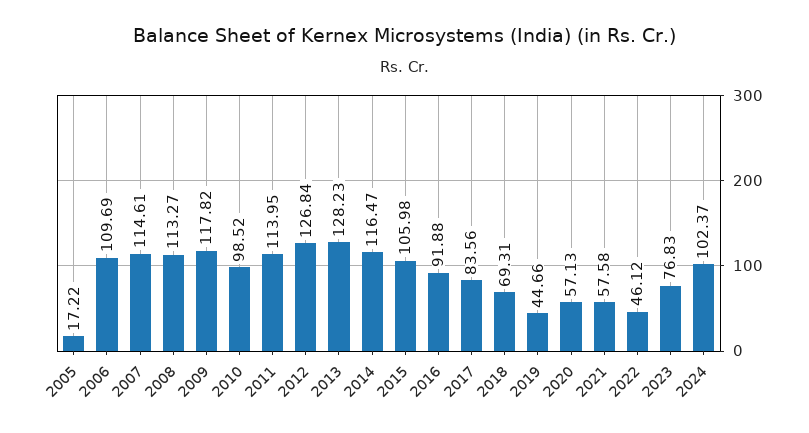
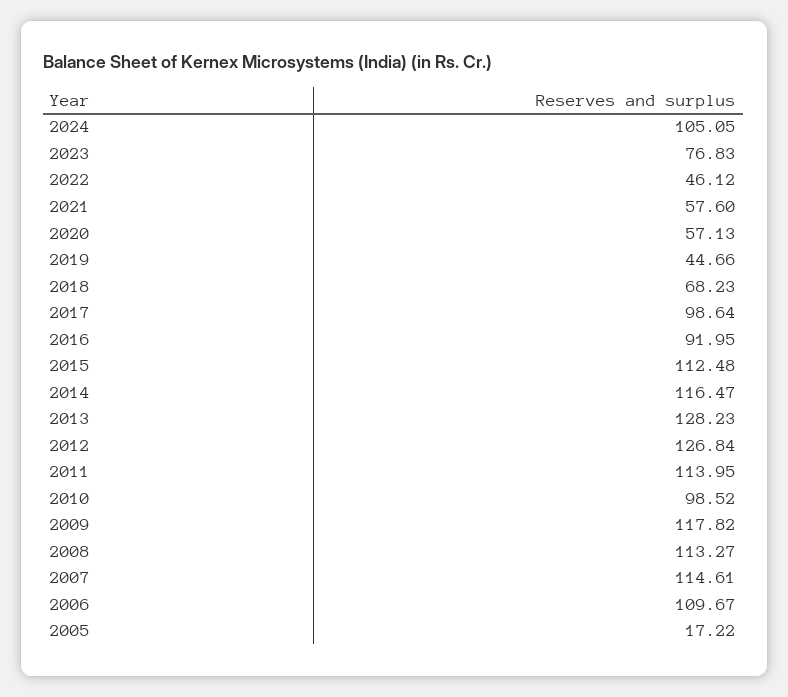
  {
    "2005": 17.22,
-   "2006": 109.69,
+   "2006": 109.67,
    "2007": 114.61,
    "2008": 113.27,
    "2009": 117.82,
    "2010": 98.52,
    "2011": 113.95,
    "2012": 126.84,
    "2013": 128.23,
    "2014": 116.47,
-   "2015": 105.98,
+   "2015": 112.48,
-   "2016": 91.88,
+   "2016": 91.95,
-   "2017": 83.56,
+   "2017": 98.64,
-   "2018": 69.31,
+   "2018": 68.23,
    "2019": 44.66,
    "2020": 57.13,
-   "2021": 57.58,
+   "2021": 57.6,
    "2022": 46.12,
    "2023": 76.83,
-   "2024": 102.37
+   "2024": 105.05
  }

